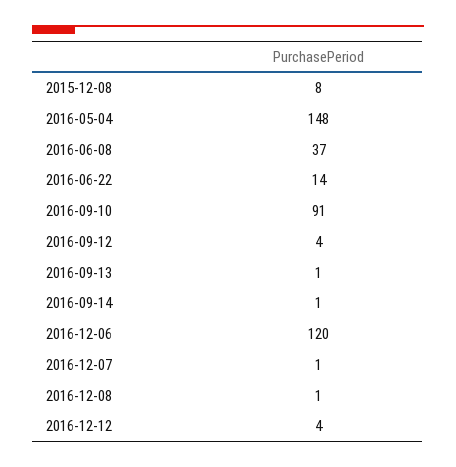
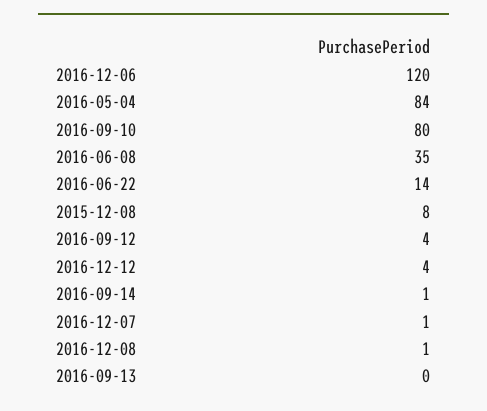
  {
    "2015-12-08": 8,
-   "2016-05-04": 148,
+   "2016-05-04": 84,
-   "2016-06-08": 37,
+   "2016-06-08": 35,
    "2016-06-22": 14,
-   "2016-09-10": 91,
+   "2016-09-10": 80,
    "2016-09-12": 4,
-   "2016-09-13": 1,
+   "2016-09-13": 0,
    "2016-09-14": 1,
    "2016-12-06": 120,
    "2016-12-07": 1,
    "2016-12-08": 1,
    "2016-12-12": 4
  }

